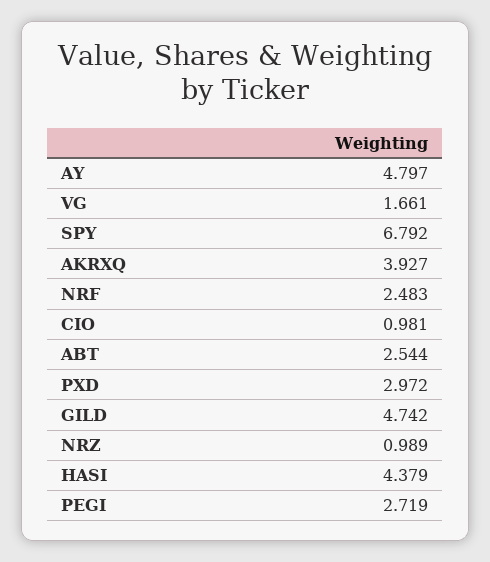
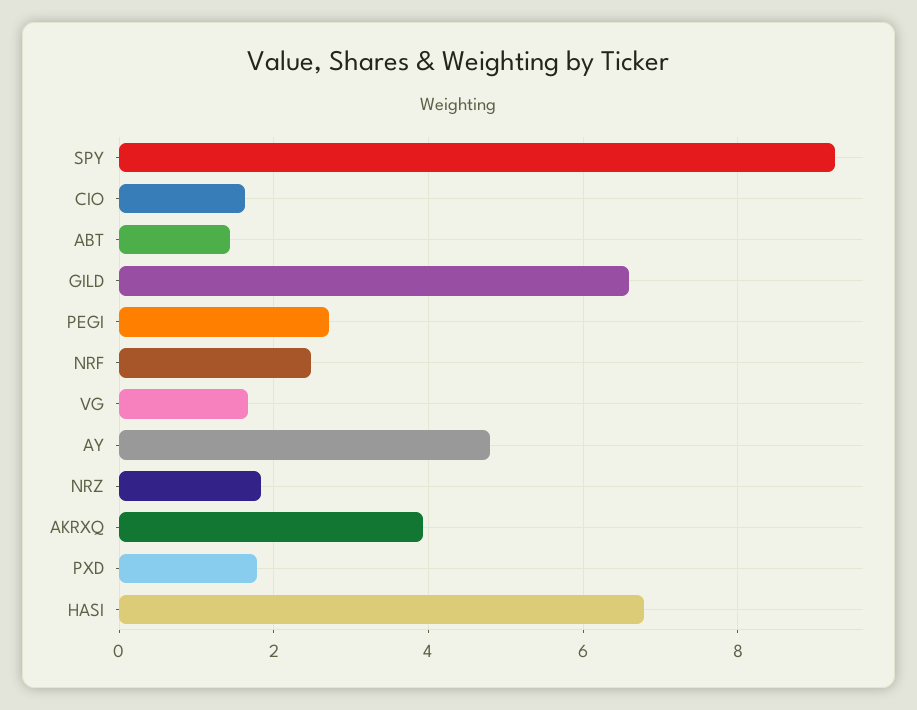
  {
    "AY": 4.797,
    "VG": 1.661,
-   "SPY": 6.792,
+   "SPY": 9.2,
    "AKRXQ": 3.927,
    "NRF": 2.483,
-   "CIO": 0.981,
+   "CIO": 1.6,
-   "ABT": 2.544,
+   "ABT": 1.4,
-   "PXD": 2.972,
+   "PXD": 1.8,
-   "GILD": 4.742,
+   "GILD": 6.6,
-   "NRZ": 0.989,
+   "NRZ": 1.8,
-   "HASI": 4.379,
+   "HASI": 6.8,
    "PEGI": 2.719
  }

